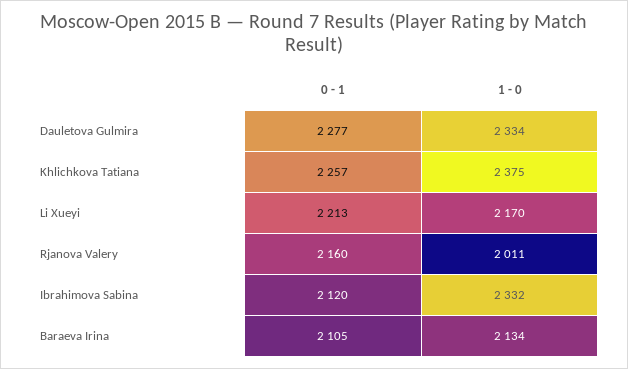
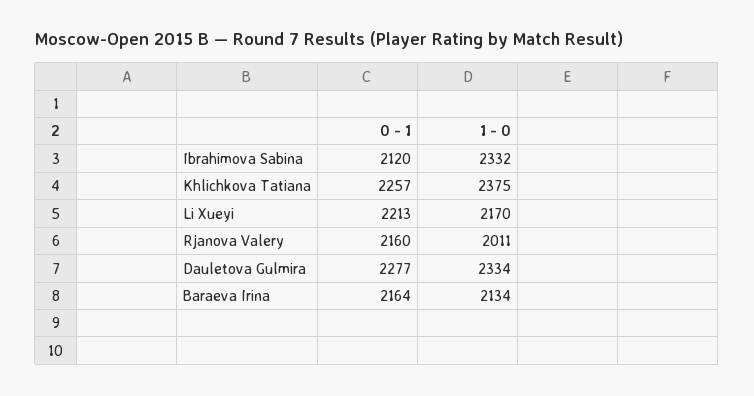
  {
    "0 - 1": {
      "Dauletova Gulmira": 2277,
      "Khlichkova Tatiana": 2257,
      "Li Xueyi": 2213,
      "Rjanova Valery": 2160,
      "Ibrahimova Sabina": 2120,
-     "Baraeva Irina": 2105
+     "Baraeva Irina": 2164
    },
    "1 - 0": {
      "Dauletova Gulmira": 2334,
      "Khlichkova Tatiana": 2375,
      "Li Xueyi": 2170,
      "Rjanova Valery": 2011,
      "Ibrahimova Sabina": 2332,
      "Baraeva Irina": 2134
    }
  }

